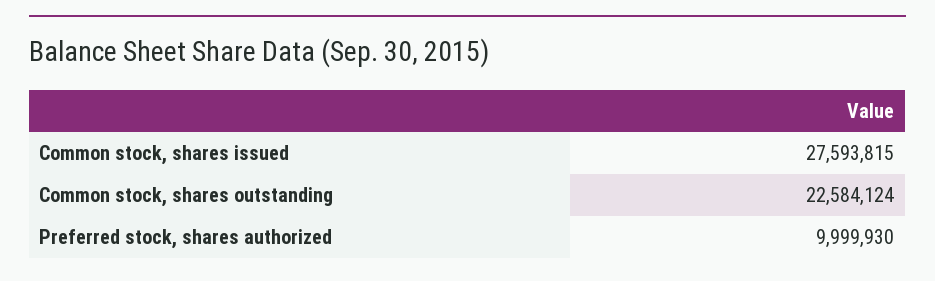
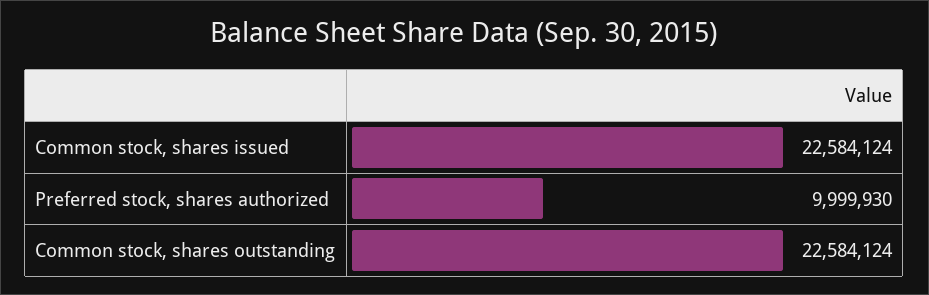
  {
-   "Common stock, shares issued": 27593815,
+   "Common stock, shares issued": 22584124,
    "Common stock, shares outstanding": 22584124,
    "Preferred stock, shares authorized": 9999930
  }

